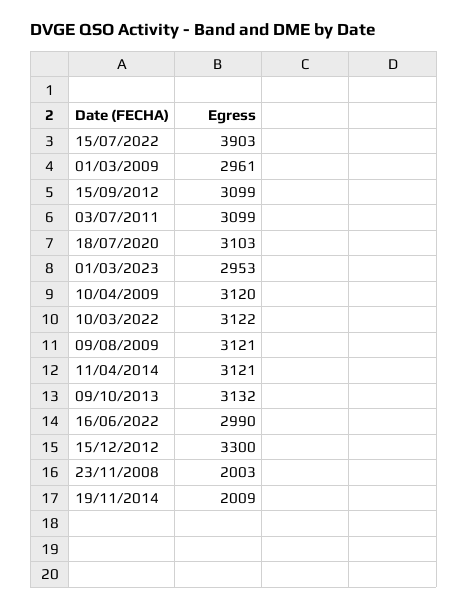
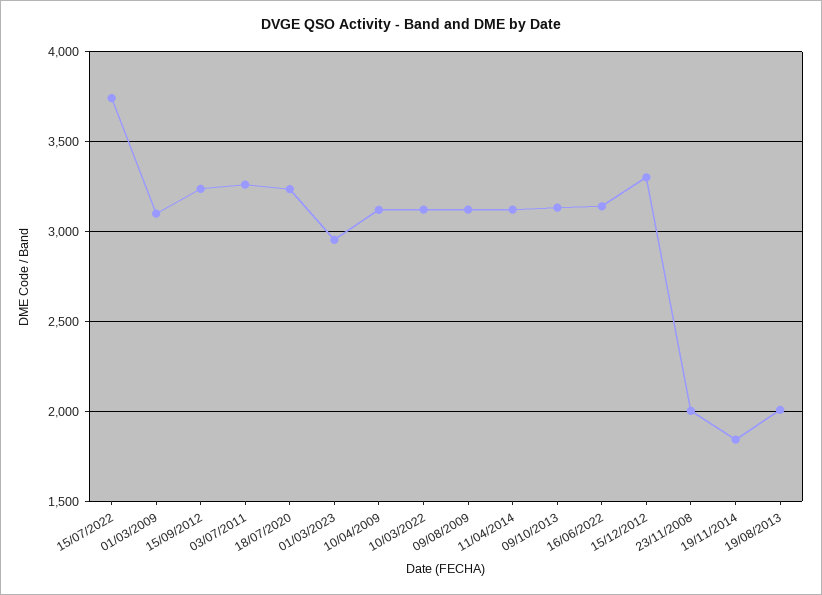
  {
-   "15/07/2022": 3903,
+   "15/07/2022": 3750,
-   "01/03/2009": 2961,
+   "01/03/2009": 3100,
-   "15/09/2012": 3099,
+   "15/09/2012": 3250,
-   "03/07/2011": 3099,
+   "03/07/2011": 3250,
-   "18/07/2020": 3103,
+   "18/07/2020": 3250,
    "01/03/2023": 2953,
    "10/04/2009": 3120,
    "10/03/2022": 3122,
    "09/08/2009": 3121,
    "11/04/2014": 3121,
    "09/10/2013": 3132,
-   "16/06/2022": 2990,
+   "16/06/2022": 3150,
    "15/12/2012": 3300,
    "23/11/2008": 2003,
-   "19/11/2014": 2009
+   "19/11/2014": 1850,
+   "19/08/2013": 2000
  }

